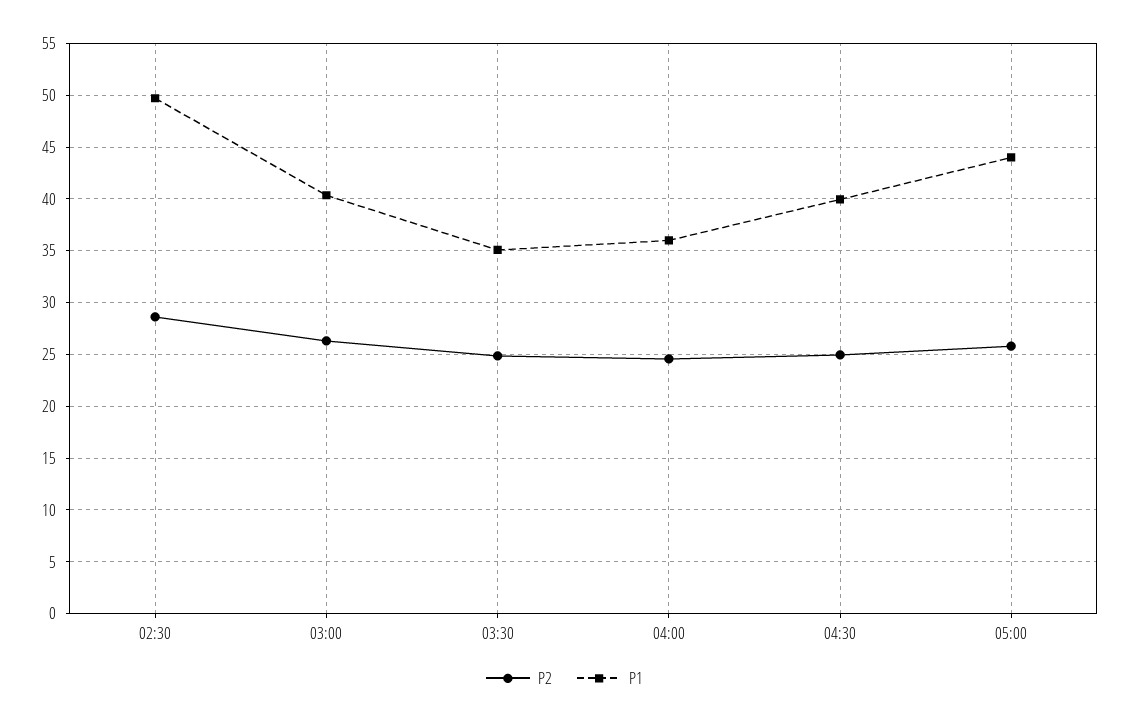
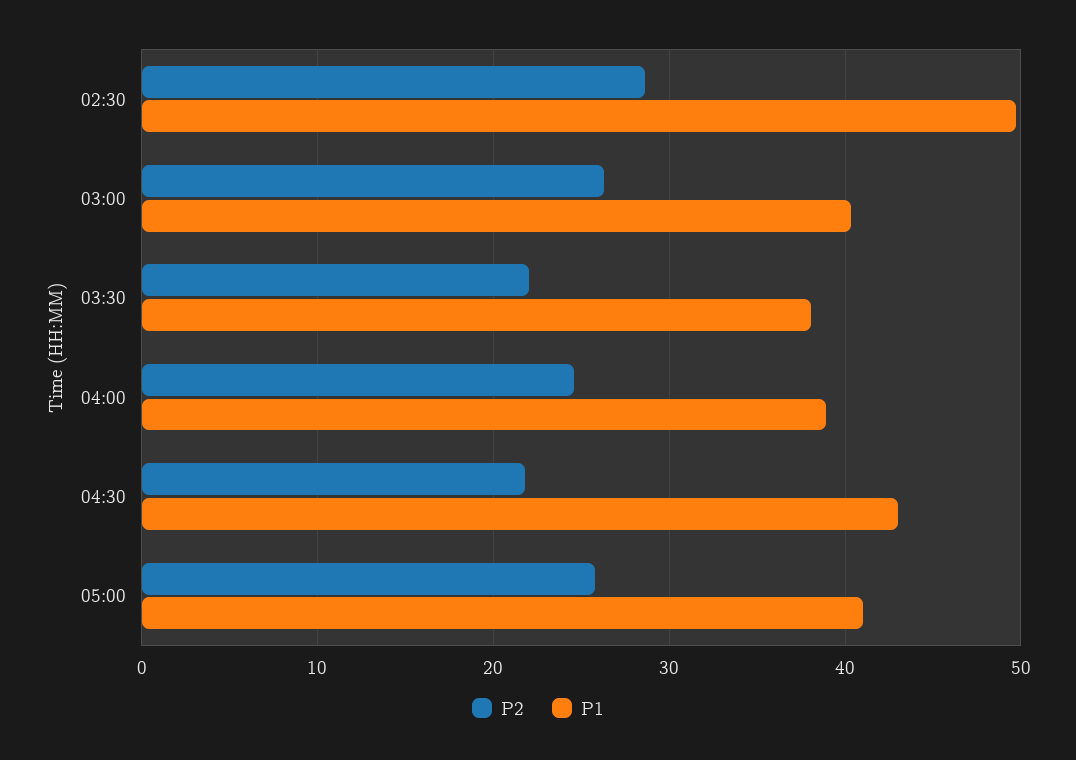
  {
    "P2": {
      "02:30": 29,
      "03:00": 26,
-     "03:30": 25,
+     "03:30": 22,
      "04:00": 25,
-     "04:30": 25,
+     "04:30": 22,
      "05:00": 26
    },
    "P1": {
      "02:30": 50,
      "03:00": 40,
-     "03:30": 35,
+     "03:30": 38,
-     "04:00": 36,
+     "04:00": 39,
-     "04:30": 40,
+     "04:30": 43,
-     "05:00": 44
+     "05:00": 41
    }
  }

